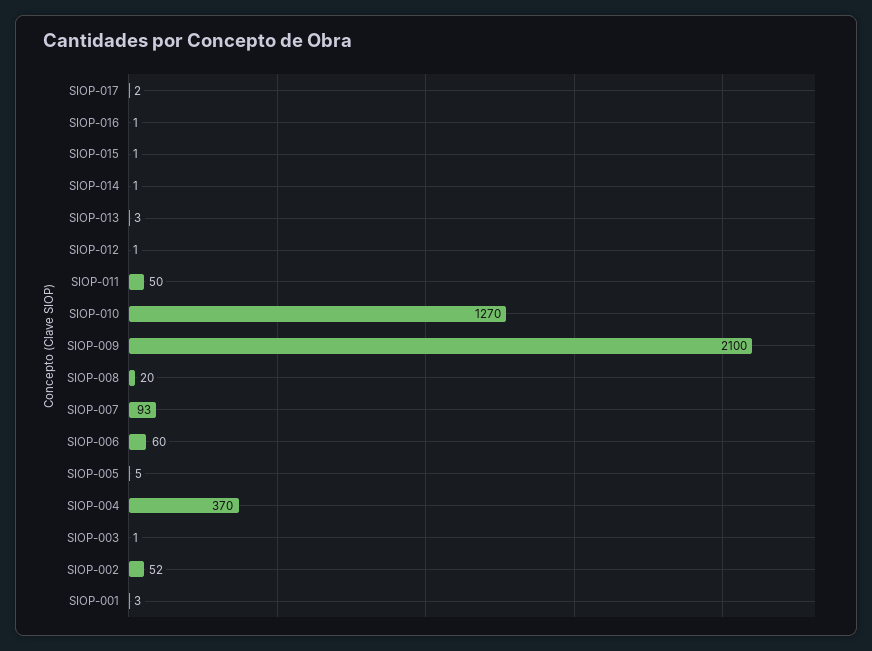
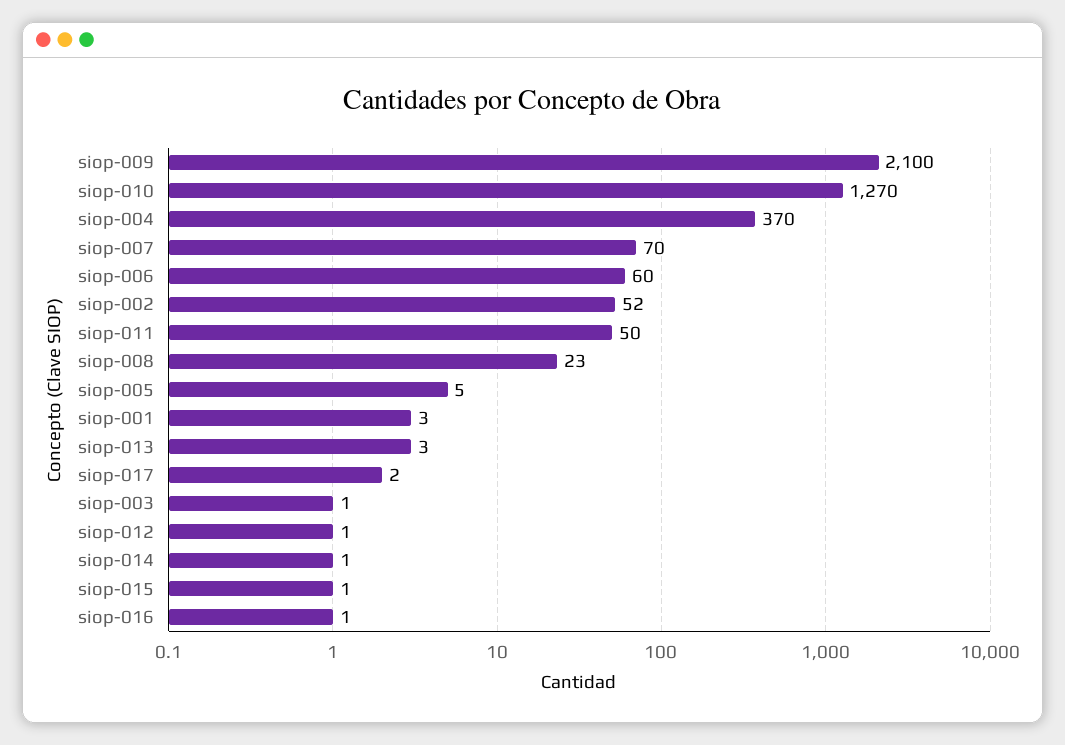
  {
    "SIOP-017": 2,
    "SIOP-016": 1,
    "SIOP-015": 1,
    "SIOP-014": 1,
    "SIOP-013": 3,
    "SIOP-012": 1,
    "SIOP-011": 50,
    "SIOP-010": 1270,
    "SIOP-009": 2100,
-   "SIOP-008": 20,
+   "SIOP-008": 23,
-   "SIOP-007": 93,
+   "SIOP-007": 70,
    "SIOP-006": 60,
    "SIOP-005": 5,
    "SIOP-004": 370,
    "SIOP-003": 1,
    "SIOP-002": 52,
    "SIOP-001": 3
  }

